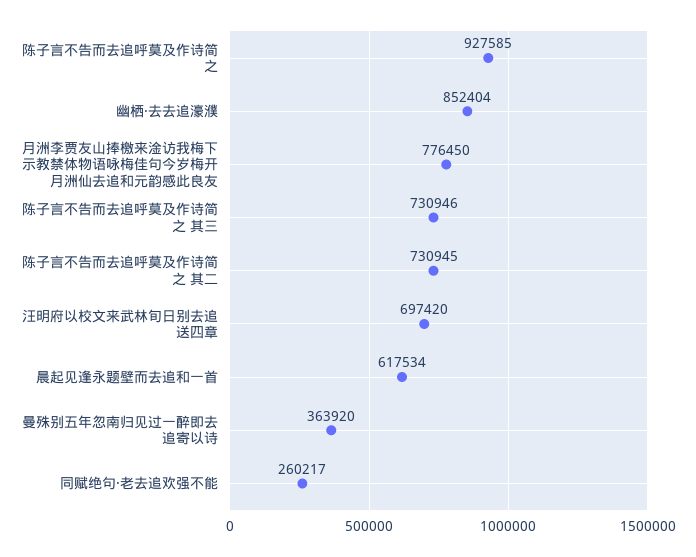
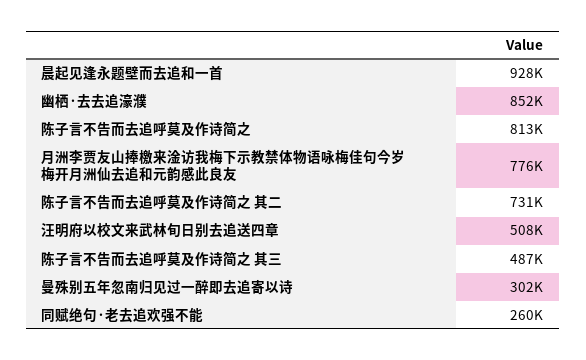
  {
-   "陈子言不告而去追呼莫及作诗简之": 927585,
+   "陈子言不告而去追呼莫及作诗简之": 813000,
    "幽栖·去去追濠濮": 852404,
    "月洲李贾友山捧檄来淦访我梅下示教禁体物语咏梅佳句今岁梅开月洲仙去追和元韵感此良友": 776450,
-   "陈子言不告而去追呼莫及作诗简之 其三": 730946,
+   "陈子言不告而去追呼莫及作诗简之 其三": 487000,
    "陈子言不告而去追呼莫及作诗简之 其二": 730945,
-   "汪明府以校文来武林旬日别去追送四章": 697420,
+   "汪明府以校文来武林旬日别去追送四章": 508000,
-   "晨起见逢永题壁而去追和一首": 617534,
+   "晨起见逢永题壁而去追和一首": 928000,
-   "曼殊别五年忽南归见过一醉即去追寄以诗": 363920,
+   "曼殊别五年忽南归见过一醉即去追寄以诗": 302000,
    "同赋绝句·老去追欢强不能": 260217
  }

